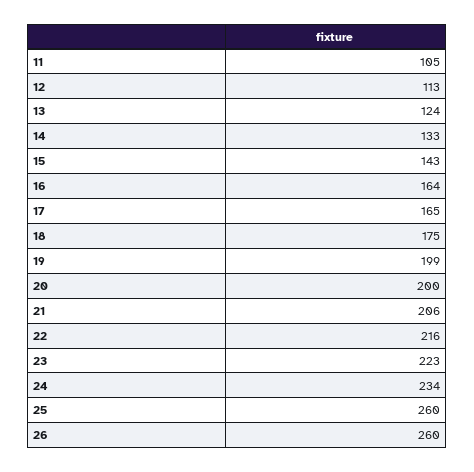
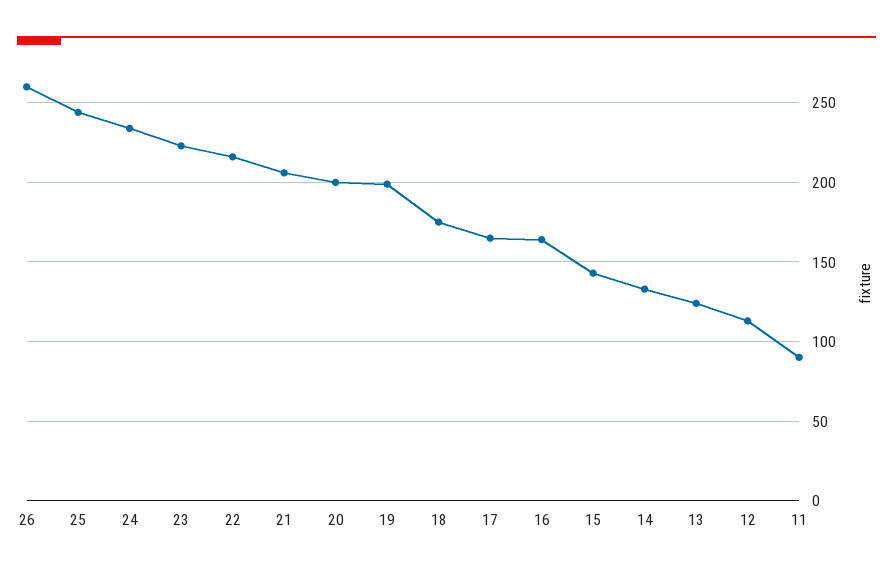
  {
-   "11": 105,
+   "11": 90,
    "12": 113,
    "13": 124,
    "14": 133,
    "15": 143,
    "16": 164,
    "17": 165,
    "18": 175,
    "19": 199,
    "20": 200,
    "21": 206,
    "22": 216,
    "23": 223,
    "24": 234,
-   "25": 260,
+   "25": 245,
    "26": 260
  }

